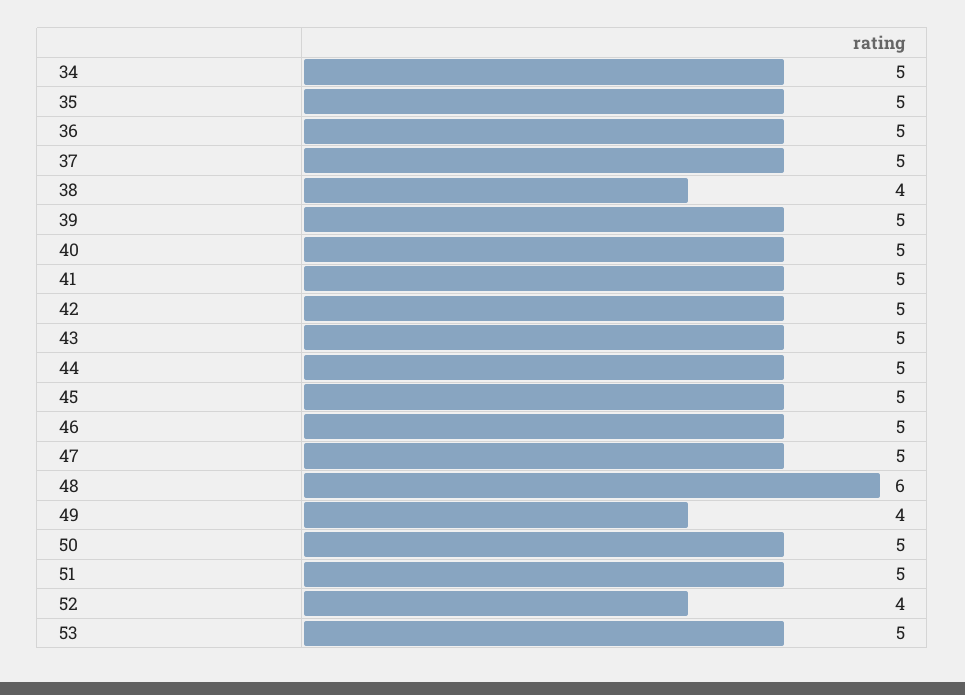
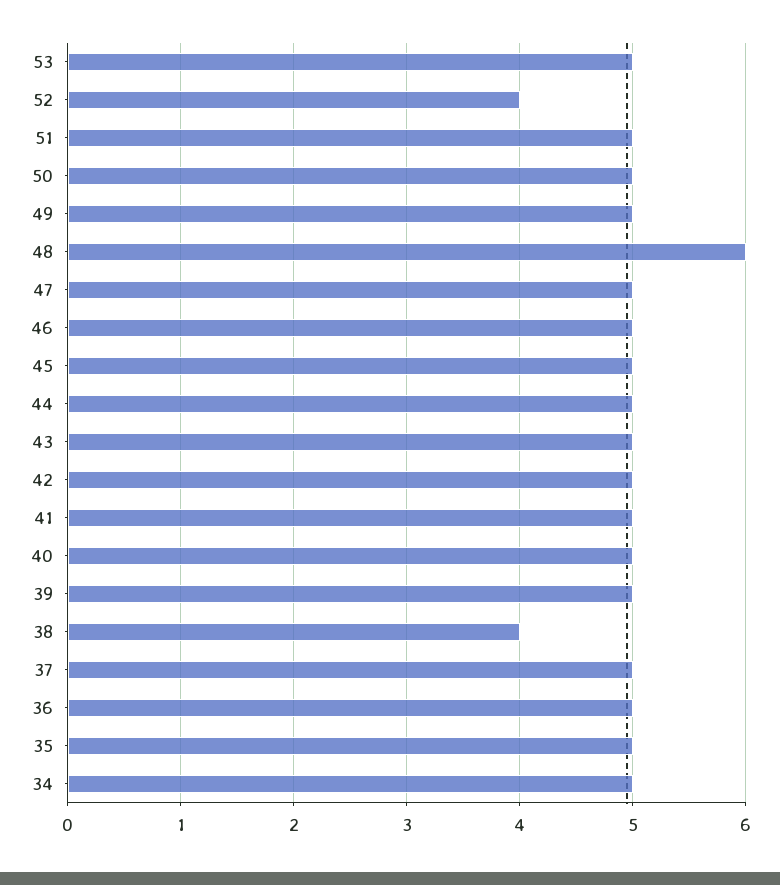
  {
    "34": 5,
    "35": 5,
    "36": 5,
    "37": 5,
    "38": 4,
    "39": 5,
    "40": 5,
    "41": 5,
    "42": 5,
    "43": 5,
    "44": 5,
    "45": 5,
    "46": 5,
    "47": 5,
    "48": 6,
-   "49": 4,
+   "49": 5,
    "50": 5,
    "51": 5,
    "52": 4,
    "53": 5
  }

